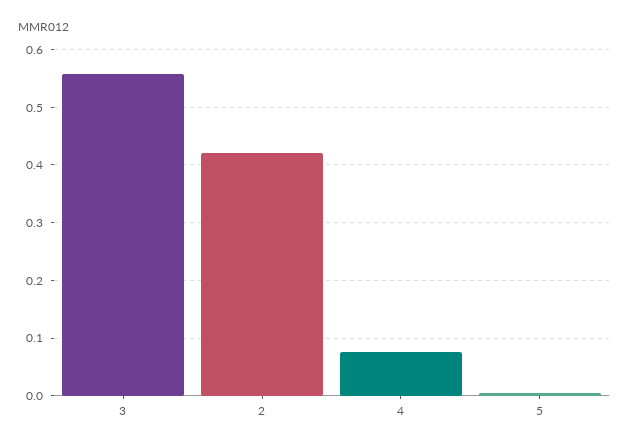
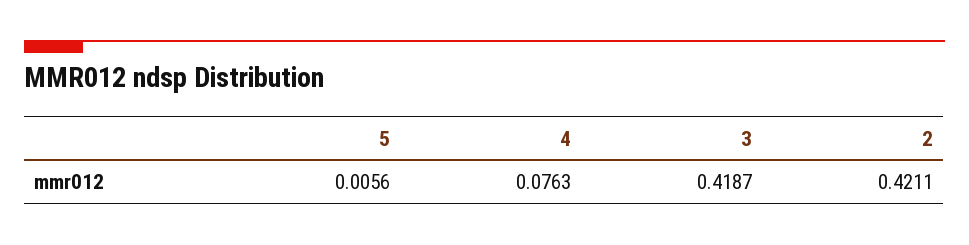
  {
-   "3": 0.56,
+   "3": 0.4187,
    "2": 0.4211,
    "4": 0.0763,
    "5": 0.0056
  }

